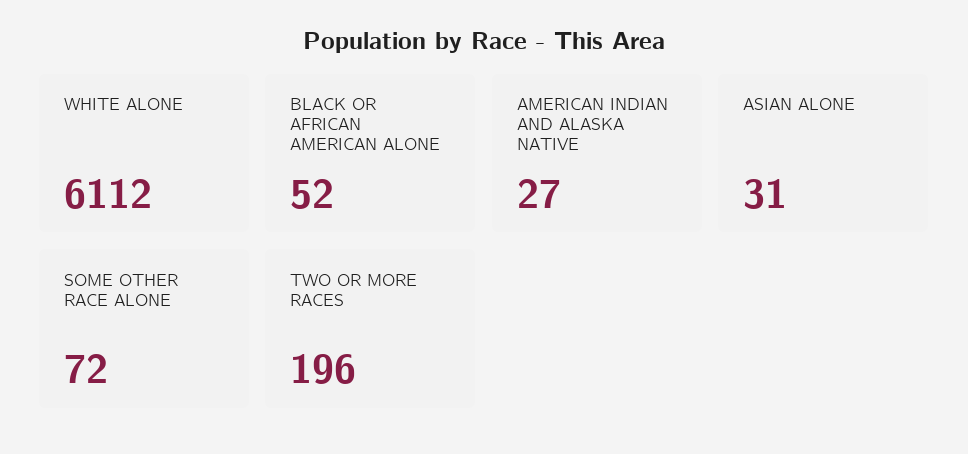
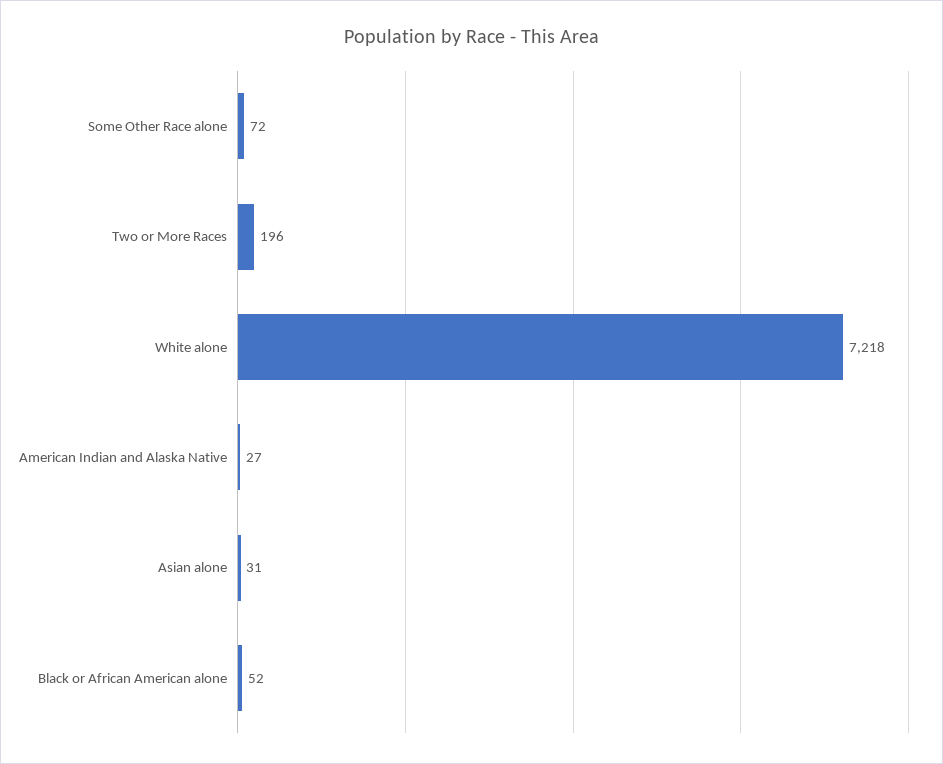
  {
-   "WHITE ALONE": 6112,
+   "WHITE ALONE": 7218,
    "BLACK OR AFRICAN AMERICAN ALONE": 52,
    "AMERICAN INDIAN AND ALASKA NATIVE": 27,
    "ASIAN ALONE": 31,
    "SOME OTHER RACE ALONE": 72,
    "TWO OR MORE RACES": 196
  }

